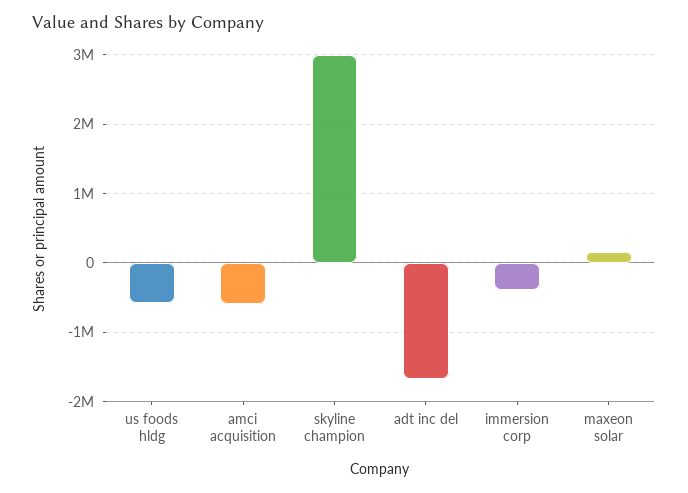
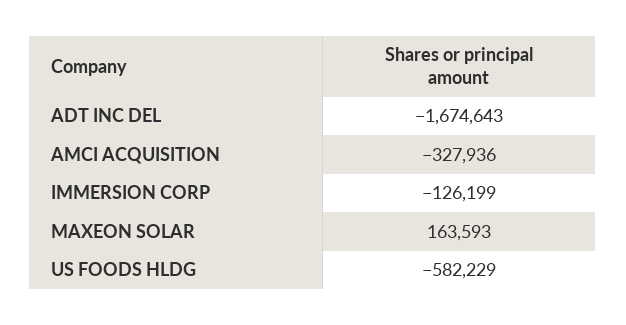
  {
    "us foods hldg": -582229,
-   "amci acquisition": -600000,
+   "amci acquisition": -327936,
-   "skyline champion": 3000000,
    "adt inc del": -1674643,
-   "immersion corp": -400000,
+   "immersion corp": -126199,
    "maxeon solar": 163593
  }

